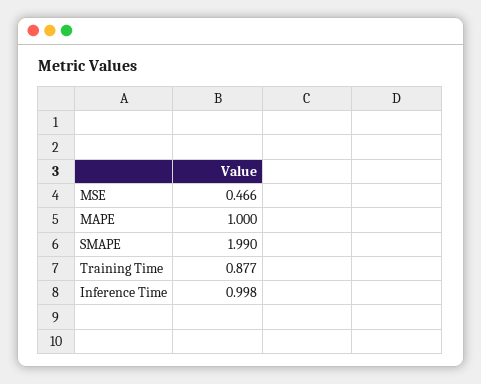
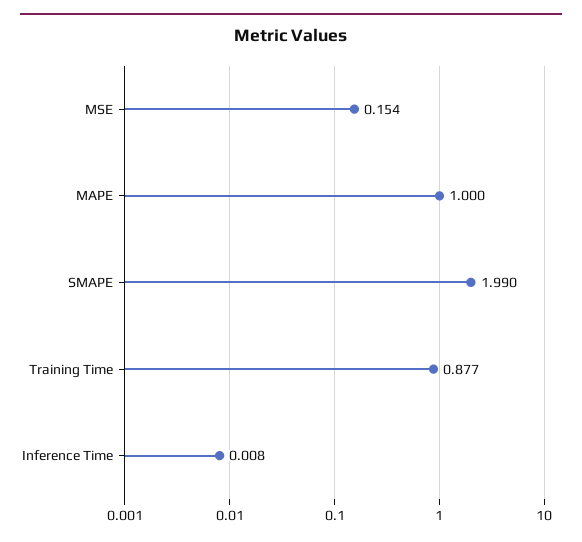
  {
-   "MSE": 0.466,
+   "MSE": 0.154,
    "MAPE": 1,
    "SMAPE": 1.99,
    "Training Time": 0.877,
-   "Inference Time": 0.998
+   "Inference Time": 0.008
  }

